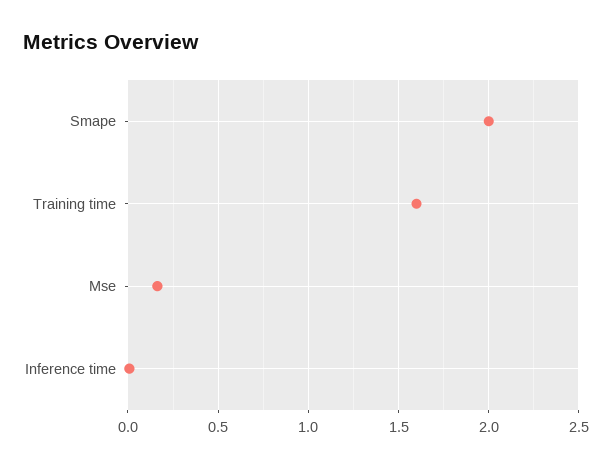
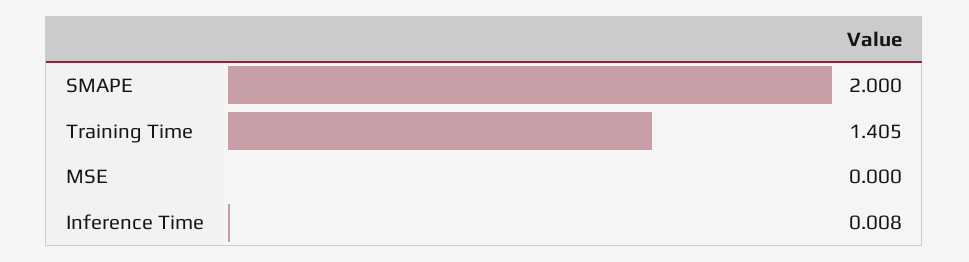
  {
    "Smape": 2,
-   "Training time": 1.6,
+   "Training time": 1.405,
-   "Mse": 0.15,
+   "Mse": 0,
    "Inference time": 0.008
  }

